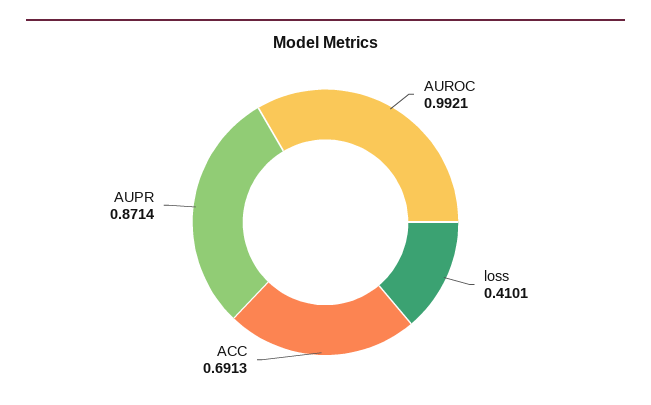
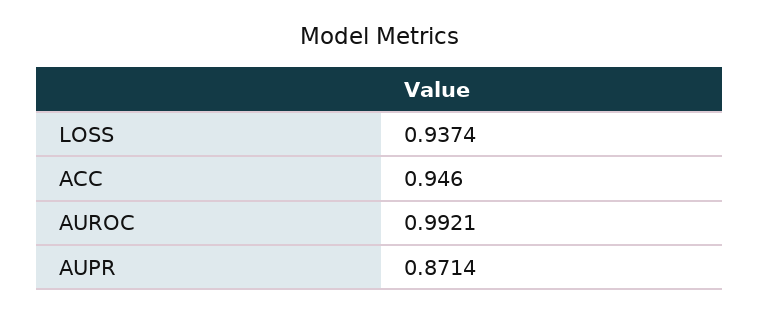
  {
    "AUROC": 0.9921,
-   "loss": 0.4101,
+   "loss": 0.9374,
-   "ACC": 0.6913,
+   "ACC": 0.946,
    "AUPR": 0.8714
  }

